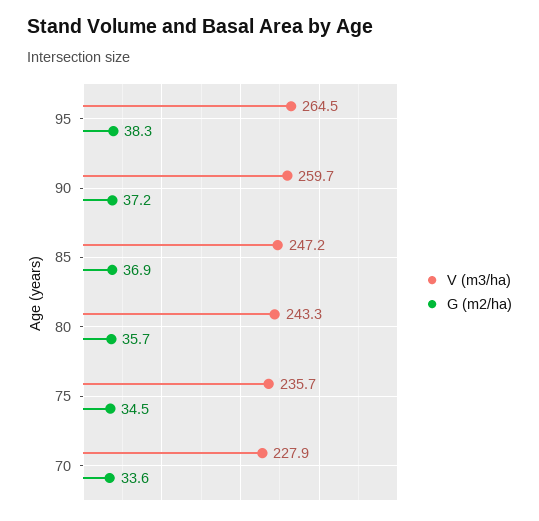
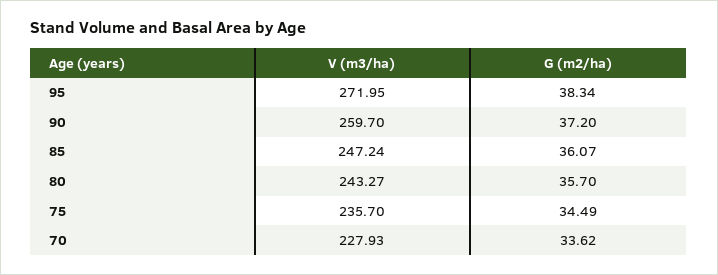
  {
    "V (m3/ha)": {
-     "95": 264.5,
+     "95": 271.95,
      "90": 259.7,
      "85": 247.24,
      "80": 243.27,
      "75": 235.7,
      "70": 227.93
    },
    "G (m2/ha)": {
      "95": 38.34,
      "90": 37.2,
-     "85": 36.9,
+     "85": 36.07,
      "80": 35.7,
      "75": 34.49,
      "70": 33.62
    }
  }

